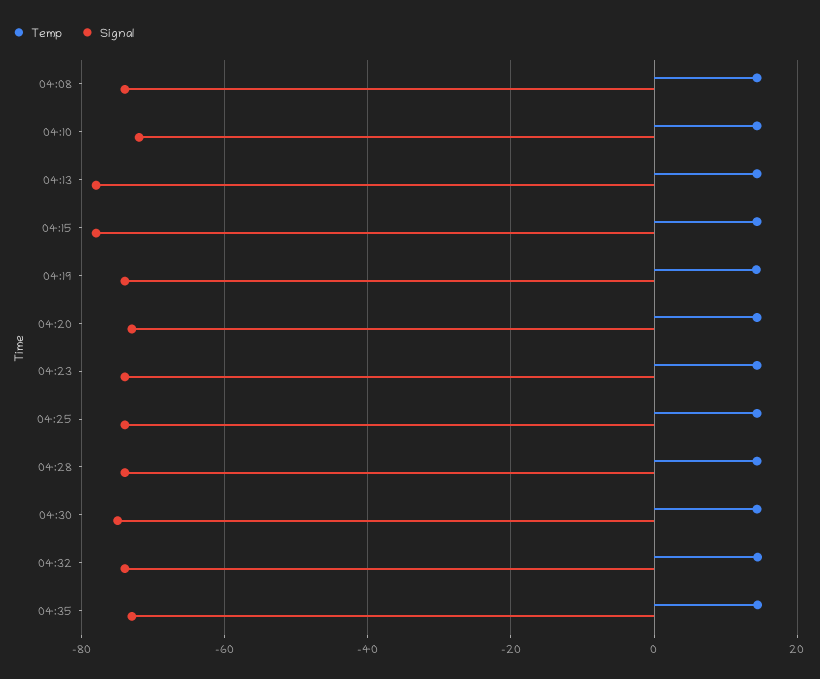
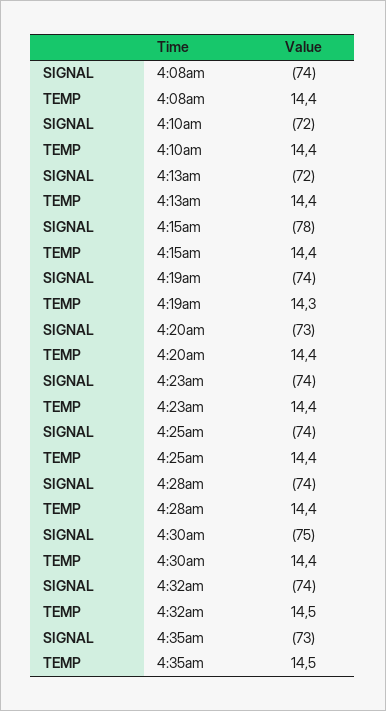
  {
    "Temp": {
      "04:08": 14.4,
      "04:10": 14.4,
      "04:13": 14.4,
      "04:15": 14.4,
      "04:19": 14.3,
      "04:20": 14.4,
      "04:23": 14.4,
      "04:25": 14.4,
      "04:28": 14.4,
      "04:30": 14.4,
      "04:32": 14.5,
      "04:35": 14.5
    },
    "Signal": {
      "04:08": -74,
      "04:10": -72,
-     "04:13": -78,
+     "04:13": -72,
      "04:15": -78,
      "04:19": -74,
      "04:20": -73,
      "04:23": -74,
      "04:25": -74,
      "04:28": -74,
      "04:30": -75,
      "04:32": -74,
      "04:35": -73
    }
  }

